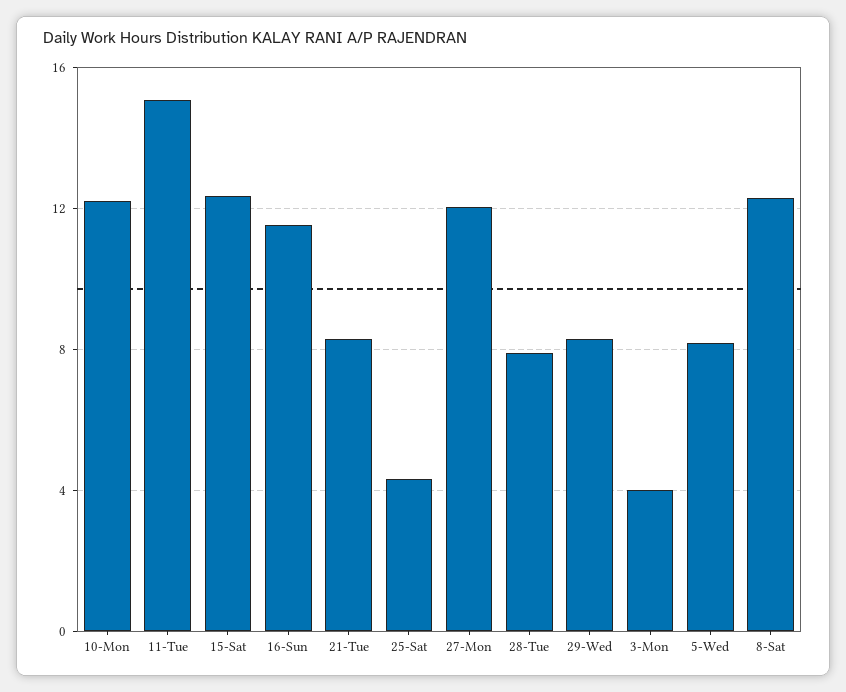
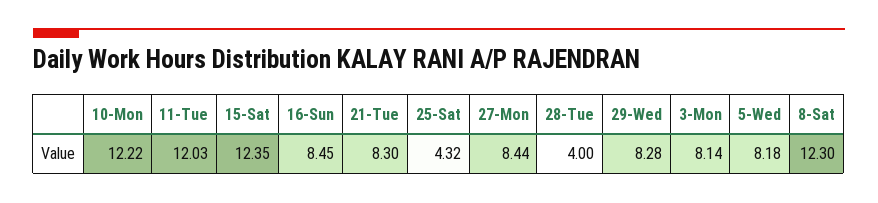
  {
    "10-Mon": 12.22,
-   "11-Tue": 15,
+   "11-Tue": 12.03,
    "15-Sat": 12.35,
-   "16-Sun": 11.5,
+   "16-Sun": 8.45,
    "21-Tue": 8.3,
    "25-Sat": 4.32,
-   "27-Mon": 12,
+   "27-Mon": 8.44,
-   "28-Tue": 8,
+   "28-Tue": 4,
    "29-Wed": 8.28,
-   "3-Mon": 4,
+   "3-Mon": 8.14,
    "5-Wed": 8.18,
    "8-Sat": 12.3
  }

